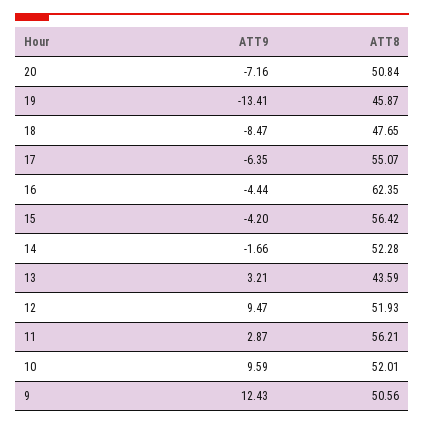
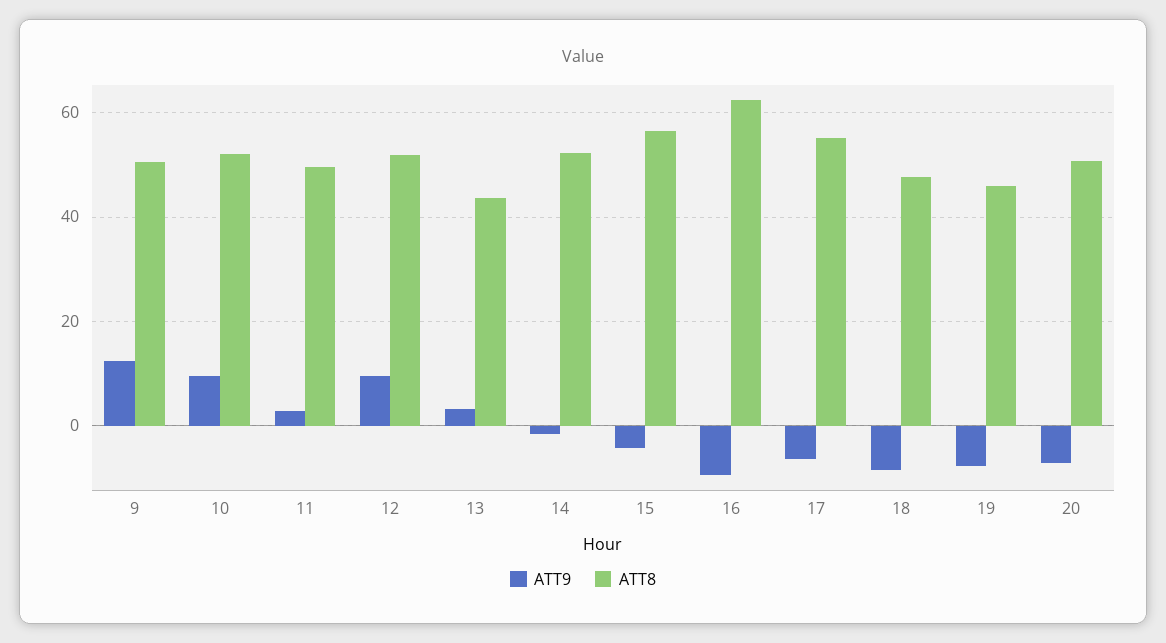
  {
    "ATT9": {
      "20": -7.16,
-     "19": -13.41,
+     "19": -8,
      "18": -8.47,
      "17": -6.35,
-     "16": -4.44,
+     "16": -10,
      "15": -4.2,
      "14": -1.66,
      "13": 3.21,
      "12": 9.47,
      "11": 2.87,
      "10": 9.59,
      "9": 12.43
    },
    "ATT8": {
      "20": 50.84,
      "19": 45.87,
      "18": 47.65,
      "17": 55.07,
      "16": 62.35,
      "15": 56.42,
      "14": 52.28,
      "13": 43.59,
      "12": 51.93,
-     "11": 56.21,
+     "11": 50,
      "10": 52.01,
      "9": 50.56
    }
  }

